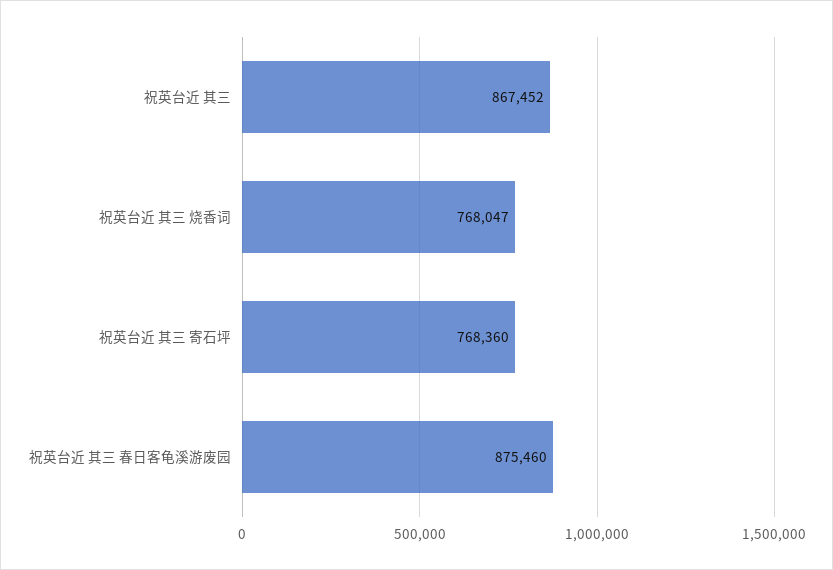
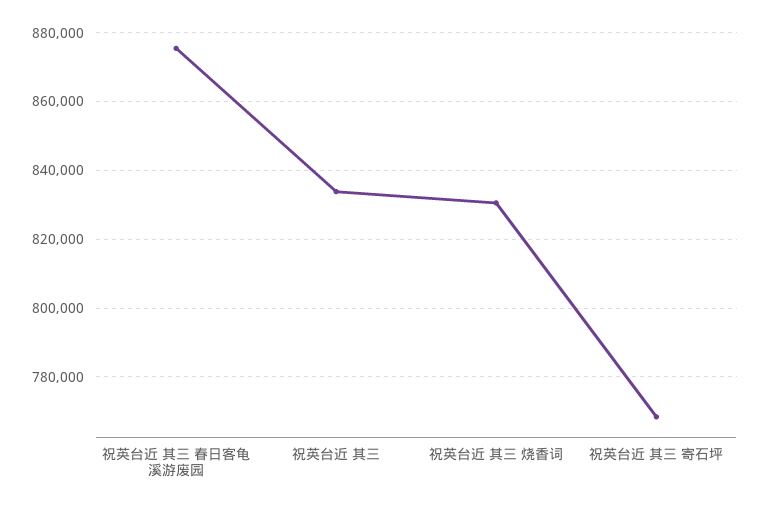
  {
-   "祝英台近 其三": 867452,
+   "祝英台近 其三": 834000,
-   "祝英台近 其三 烧香词": 768047,
+   "祝英台近 其三 烧香词": 830000,
    "祝英台近 其三 寄石坪": 768360,
    "祝英台近 其三 春日客龟溪游废园": 875460
  }

